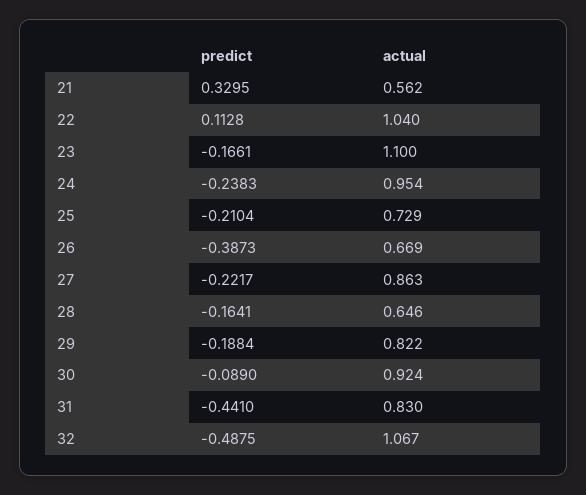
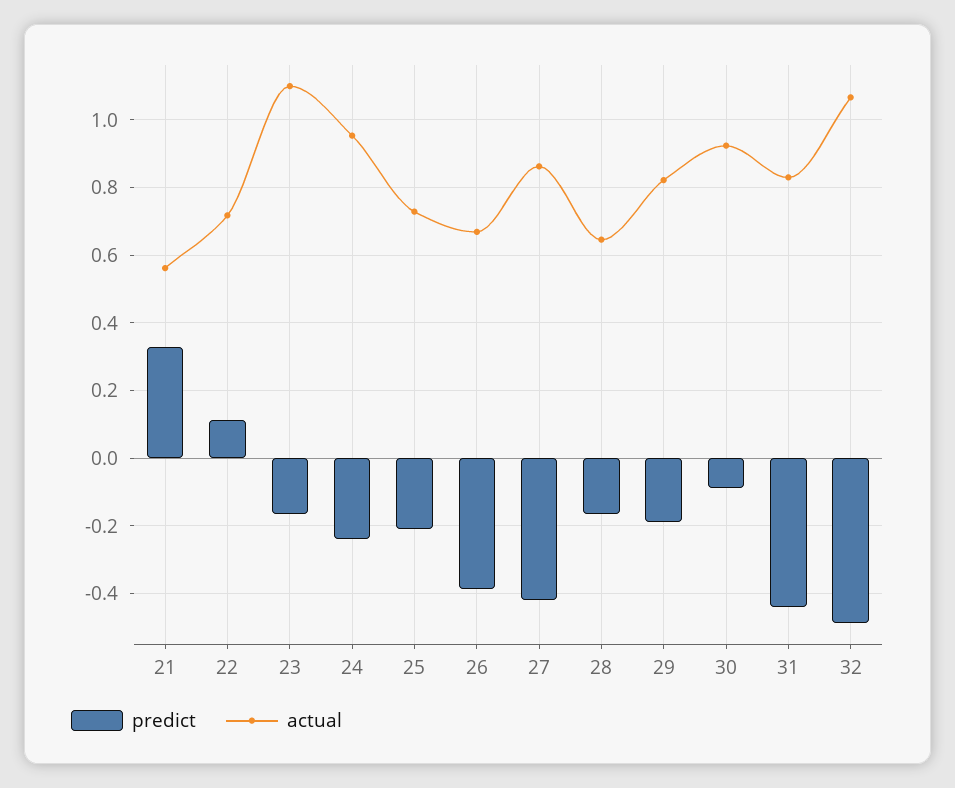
  {
    "predict": {
      "21": 0.3295,
      "22": 0.1128,
      "23": -0.1661,
      "24": -0.2383,
      "25": -0.2104,
      "26": -0.3873,
-     "27": -0.2217,
+     "27": -0.42,
      "28": -0.1641,
      "29": -0.1884,
      "30": -0.089,
      "31": -0.441,
      "32": -0.4875
    },
    "actual": {
      "21": 0.562,
-     "22": 1.04,
+     "22": 0.72,
      "23": 1.1,
      "24": 0.954,
      "25": 0.729,
      "26": 0.669,
      "27": 0.863,
      "28": 0.646,
      "29": 0.822,
      "30": 0.924,
      "31": 0.83,
      "32": 1.067
    }
  }

